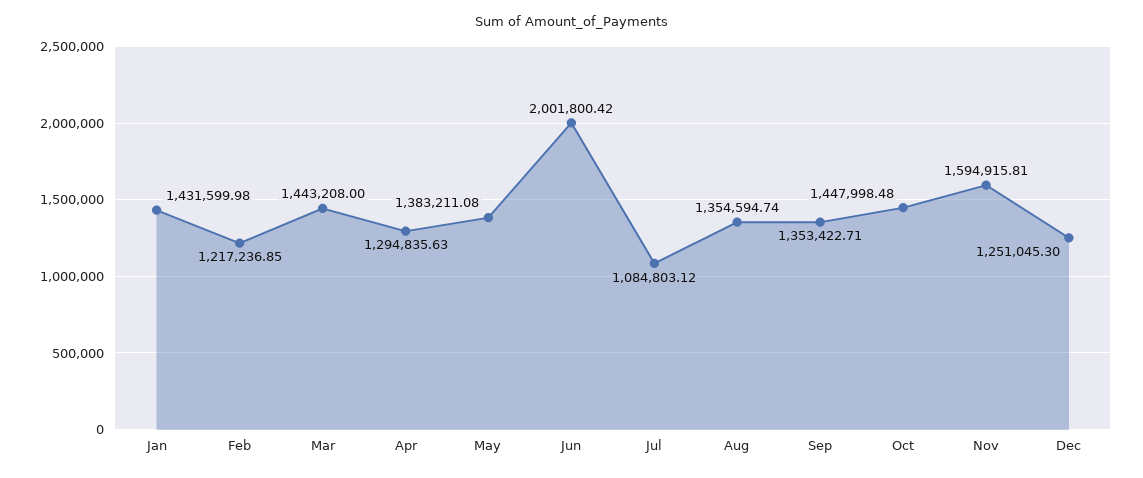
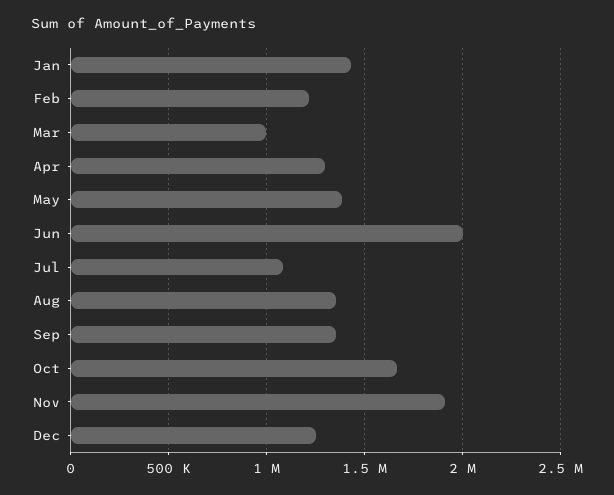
  {
    "Jan": 1431599.98,
    "Feb": 1217236.85,
-   "Mar": 1443208,
+   "Mar": 1000000,
    "Apr": 1294835.63,
    "May": 1383211.08,
    "Jun": 2001800.42,
    "Jul": 1084803.12,
    "Aug": 1354594.74,
    "Sep": 1353422.71,
-   "Oct": 1447998.48,
+   "Oct": 1650000,
-   "Nov": 1594915.81,
+   "Nov": 1900000,
    "Dec": 1251045.3
  }

